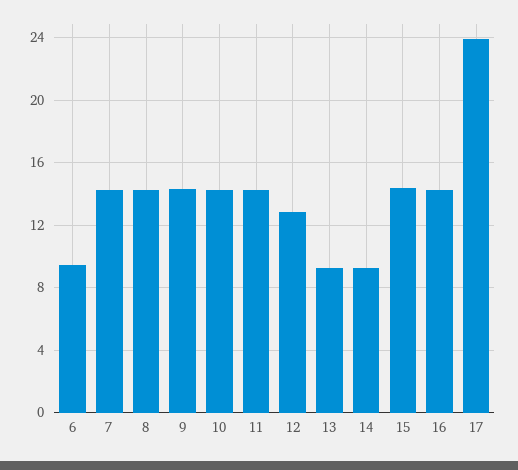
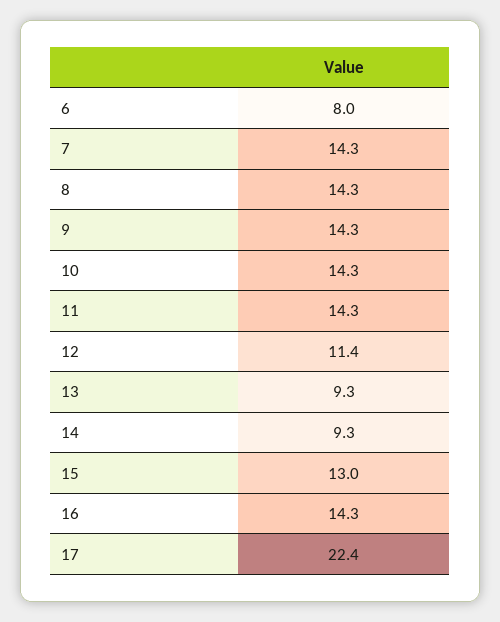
  {
-   "6": 9.5,
+   "6": 8,
    "7": 14.3,
    "8": 14.3,
    "9": 14.3,
    "10": 14.3,
    "11": 14.3,
-   "12": 13,
+   "12": 11.4,
    "13": 9.3,
    "14": 9.3,
-   "15": 14.5,
+   "15": 13,
    "16": 14.3,
-   "17": 24
+   "17": 22.4
  }

